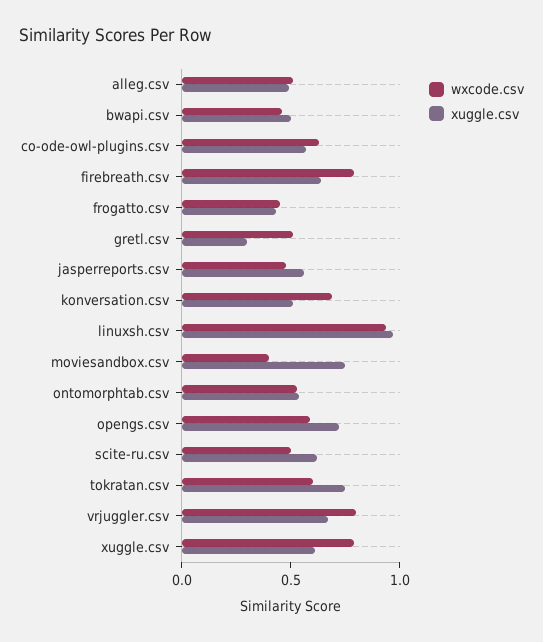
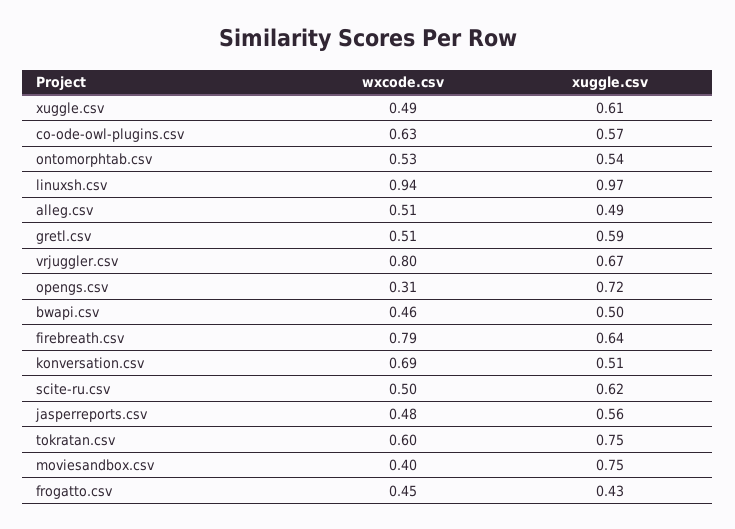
  {
    "wxcode.csv": {
      "alleg.csv": 0.51,
      "bwapi.csv": 0.46,
      "co-ode-owl-plugins.csv": 0.63,
      "firebreath.csv": 0.79,
      "frogatto.csv": 0.45,
      "gretl.csv": 0.51,
      "jasperreports.csv": 0.48,
      "konversation.csv": 0.69,
      "linuxsh.csv": 0.94,
      "moviesandbox.csv": 0.4,
      "ontomorphtab.csv": 0.53,
-     "opengs.csv": 0.6,
+     "opengs.csv": 0.31,
      "scite-ru.csv": 0.5,
      "tokratan.csv": 0.6,
      "vrjuggler.csv": 0.8,
-     "xuggle.csv": 0.8
+     "xuggle.csv": 0.49
    },
    "xuggle.csv": {
      "alleg.csv": 0.49,
      "bwapi.csv": 0.5,
      "co-ode-owl-plugins.csv": 0.57,
      "firebreath.csv": 0.64,
      "frogatto.csv": 0.43,
-     "gretl.csv": 0.3,
+     "gretl.csv": 0.59,
      "jasperreports.csv": 0.56,
      "konversation.csv": 0.51,
      "linuxsh.csv": 0.97,
      "moviesandbox.csv": 0.75,
      "ontomorphtab.csv": 0.54,
      "opengs.csv": 0.72,
      "scite-ru.csv": 0.62,
      "tokratan.csv": 0.75,
      "vrjuggler.csv": 0.67,
      "xuggle.csv": 0.61
    }
  }

